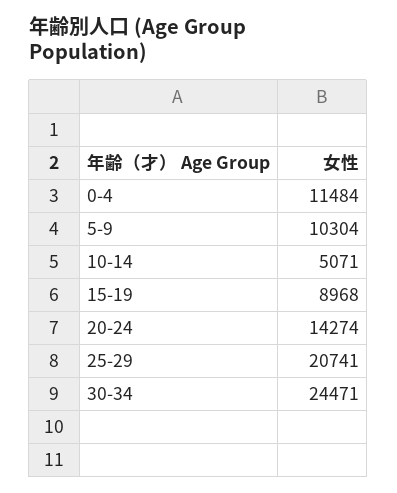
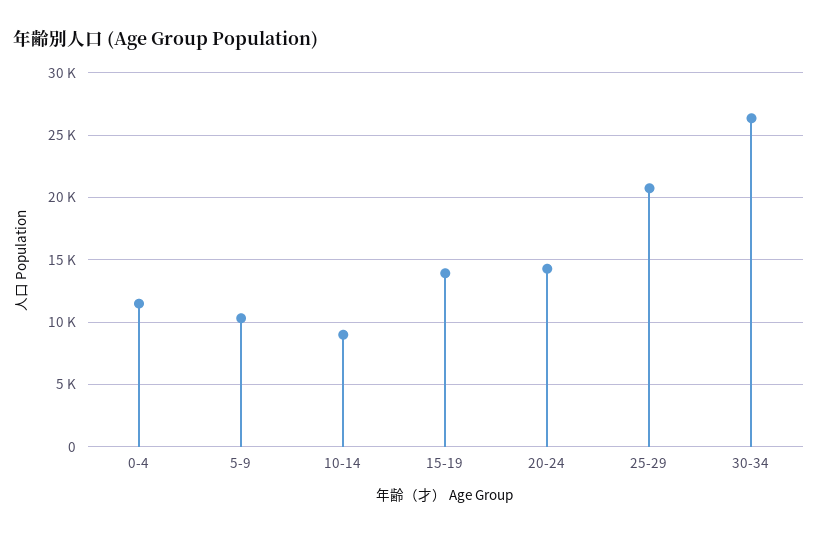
  {
    "0-4": 11484,
    "5-9": 10304,
-   "10-14": 5071,
+   "10-14": 9000,
-   "15-19": 8968,
+   "15-19": 14000,
    "20-24": 14274,
    "25-29": 20741,
-   "30-34": 24471
+   "30-34": 26500
  }

